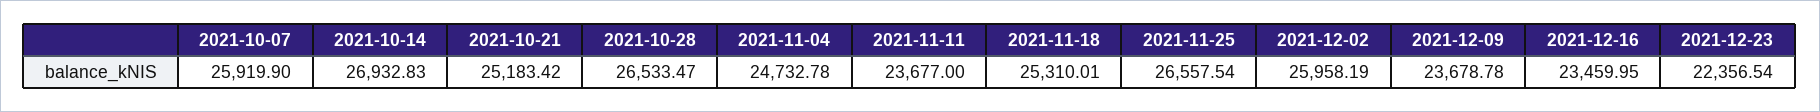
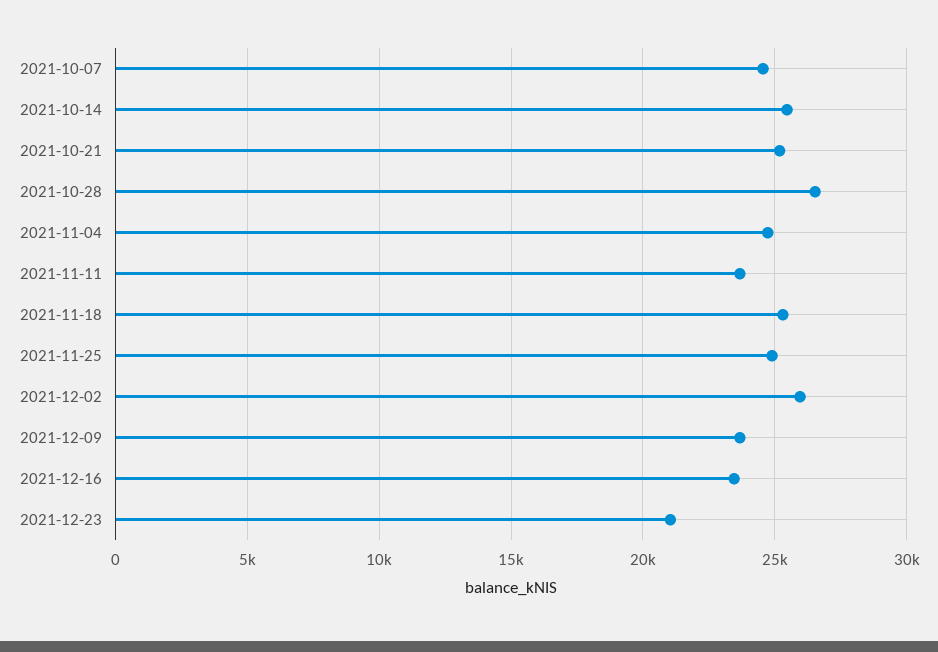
  {
-   "2021-10-07": 25919.9,
+   "2021-10-07": 24500,
-   "2021-10-14": 26932.83,
+   "2021-10-14": 25500,
    "2021-10-21": 25183.42,
    "2021-10-28": 26533.47,
    "2021-11-04": 24732.78,
    "2021-11-11": 23677,
    "2021-11-18": 25310.01,
-   "2021-11-25": 26557.54,
+   "2021-11-25": 25000,
    "2021-12-02": 25958.19,
    "2021-12-09": 23678.78,
    "2021-12-16": 23459.95,
-   "2021-12-23": 22356.54
+   "2021-12-23": 21000
  }

